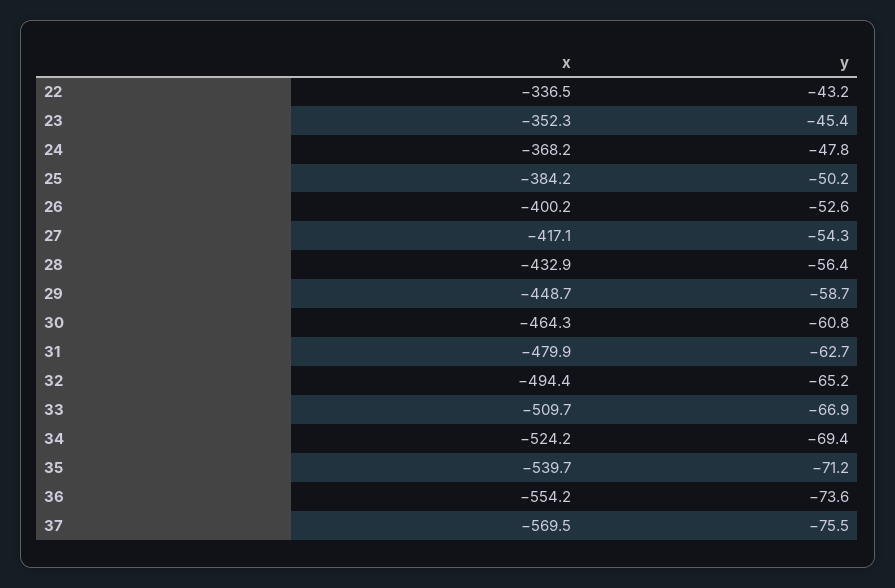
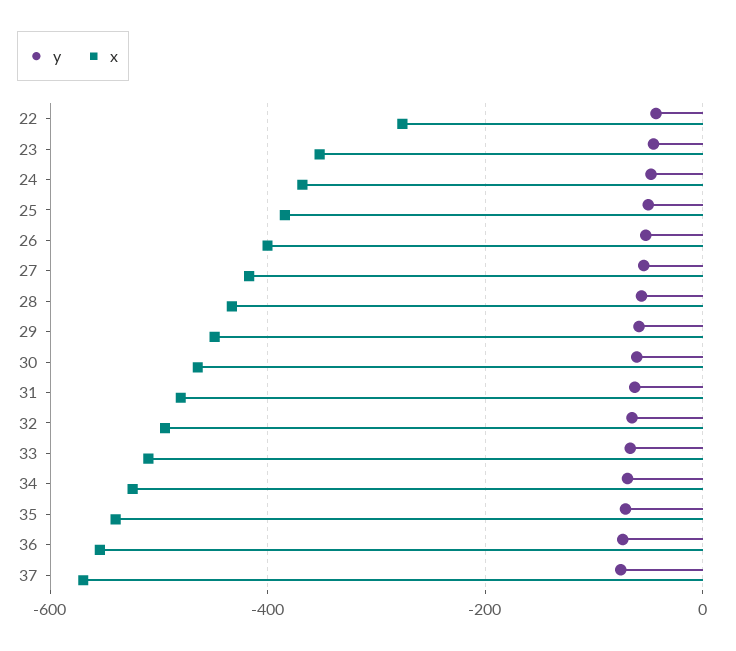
  {
    "x": {
-     "22": -336.5,
+     "22": -280,
      "23": -352.3,
      "24": -368.2,
      "25": -384.2,
      "26": -400.2,
      "27": -417.1,
      "28": -432.9,
      "29": -448.7,
      "30": -464.3,
      "31": -479.9,
      "32": -494.4,
      "33": -509.7,
      "34": -524.2,
      "35": -539.7,
      "36": -554.2,
      "37": -569.5
    },
    "y": {
      "22": -43.2,
      "23": -45.4,
      "24": -47.8,
      "25": -50.2,
      "26": -52.6,
      "27": -54.3,
      "28": -56.4,
      "29": -58.7,
      "30": -60.8,
      "31": -62.7,
      "32": -65.2,
      "33": -66.9,
      "34": -69.4,
      "35": -71.2,
      "36": -73.6,
      "37": -75.5
    }
  }

